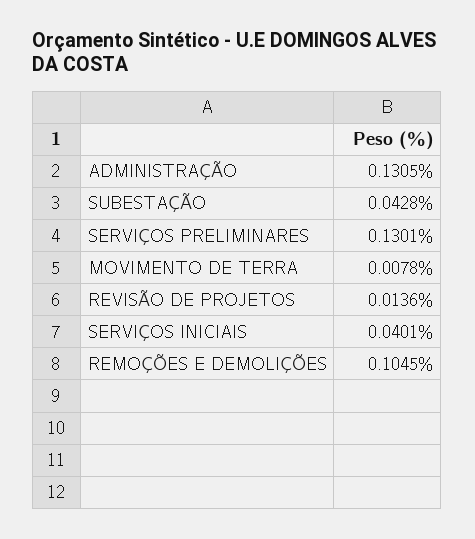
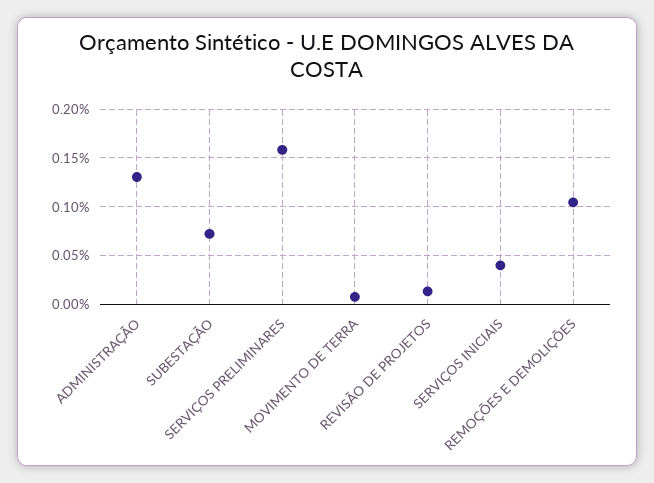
  {
    "ADMINISTRAÇÃO": 0.1305,
-   "SUBESTAÇÃO": 0.0428,
+   "SUBESTAÇÃO": 0.07,
-   "SERVIÇOS PRELIMINARES": 0.1301,
+   "SERVIÇOS PRELIMINARES": 0.16,
    "MOVIMENTO DE TERRA": 0.0078,
    "REVISÃO DE PROJETOS": 0.0136,
    "SERVIÇOS INICIAIS": 0.0401,
    "REMOÇÕES E DEMOLIÇÕES": 0.1045
  }

